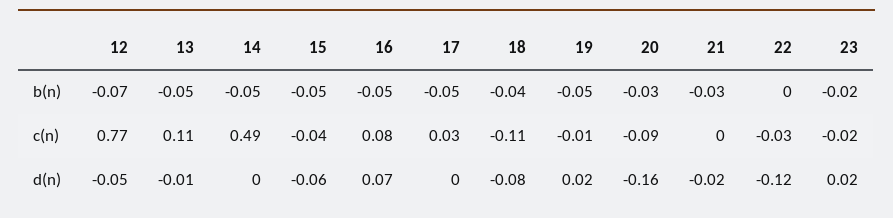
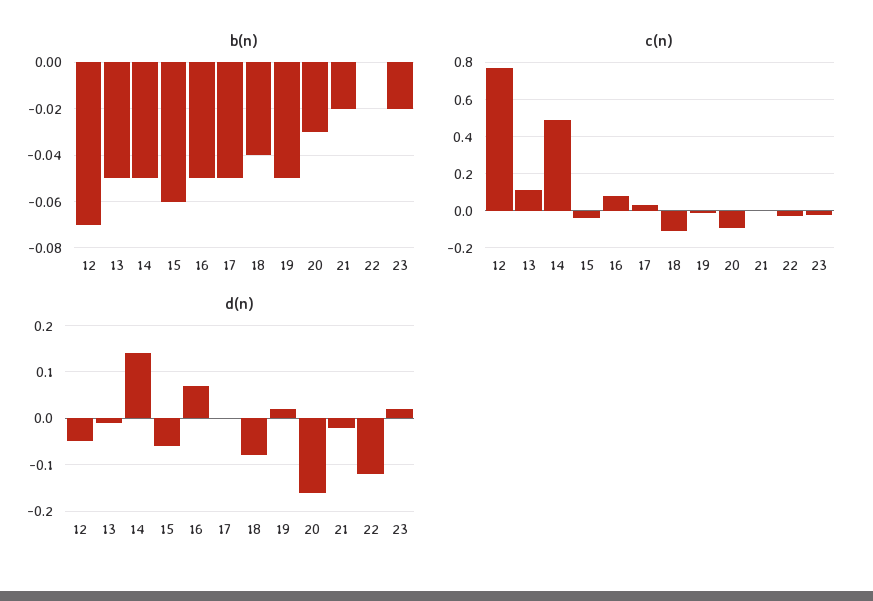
  {
    "b(n)": {
      "12": -0.07,
      "13": -0.05,
      "14": -0.05,
-     "15": -0.05,
+     "15": -0.06,
      "16": -0.05,
      "17": -0.05,
      "18": -0.04,
      "19": -0.05,
      "20": -0.03,
-     "21": -0.03,
+     "21": -0.02,
      "22": 0,
      "23": -0.02
    },
    "c(n)": {
      "12": 0.77,
      "13": 0.11,
      "14": 0.49,
      "15": -0.04,
      "16": 0.08,
      "17": 0.03,
      "18": -0.11,
      "19": -0.01,
      "20": -0.09,
      "21": 0,
      "22": -0.03,
      "23": -0.02
    },
    "d(n)": {
      "12": -0.05,
      "13": -0.01,
-     "14": 0,
+     "14": 0.15,
      "15": -0.06,
      "16": 0.07,
      "17": 0,
      "18": -0.08,
      "19": 0.02,
      "20": -0.16,
      "21": -0.02,
      "22": -0.12,
      "23": 0.02
    }
  }

